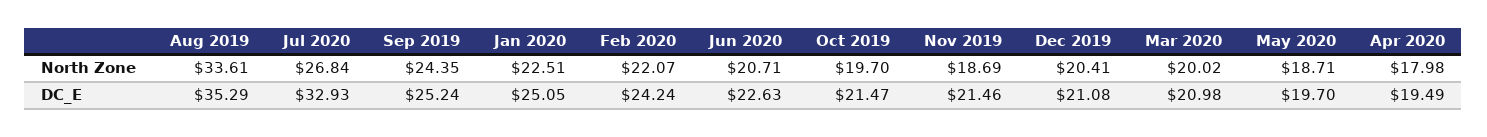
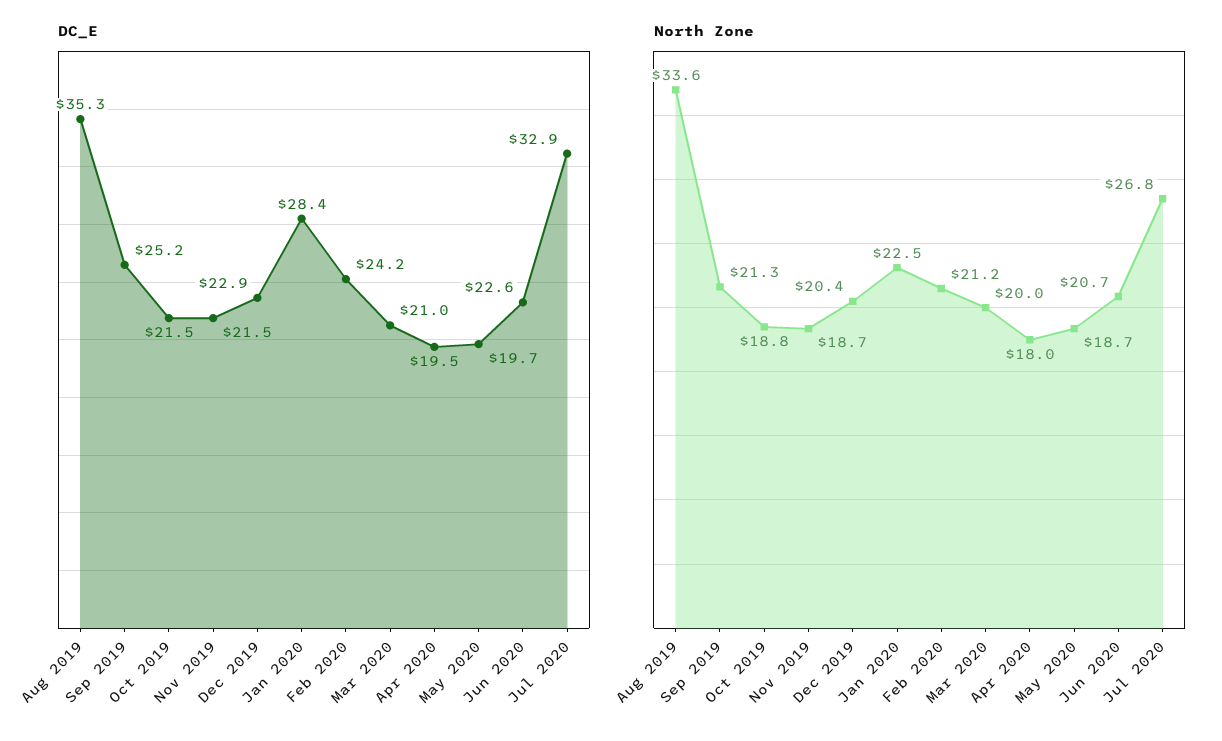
  {
    "North Zone": {
      "Aug 2019": 33.61,
      "Jul 2020": 26.84,
-     "Sep 2019": 24.35,
+     "Sep 2019": 21.3,
      "Jan 2020": 22.51,
-     "Feb 2020": 22.07,
+     "Feb 2020": 21.2,
      "Jun 2020": 20.71,
-     "Oct 2019": 19.7,
+     "Oct 2019": 18.8,
      "Nov 2019": 18.69,
      "Dec 2019": 20.41,
      "Mar 2020": 20.02,
      "May 2020": 18.71,
      "Apr 2020": 17.98
    },
    "DC_E": {
      "Aug 2019": 35.29,
      "Jul 2020": 32.93,
      "Sep 2019": 25.24,
-     "Jan 2020": 25.05,
+     "Jan 2020": 28.4,
      "Feb 2020": 24.24,
      "Jun 2020": 22.63,
      "Oct 2019": 21.47,
      "Nov 2019": 21.46,
-     "Dec 2019": 21.08,
+     "Dec 2019": 22.9,
      "Mar 2020": 20.98,
      "May 2020": 19.7,
      "Apr 2020": 19.49
    }
  }

